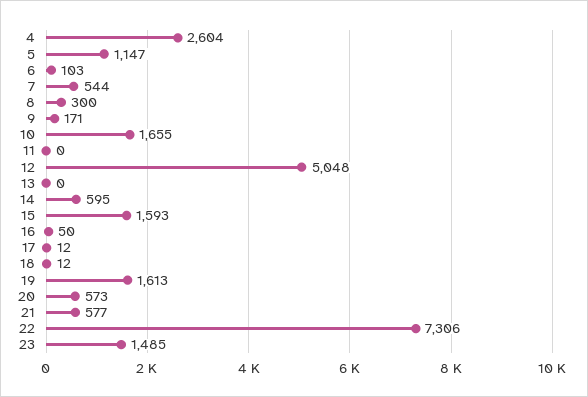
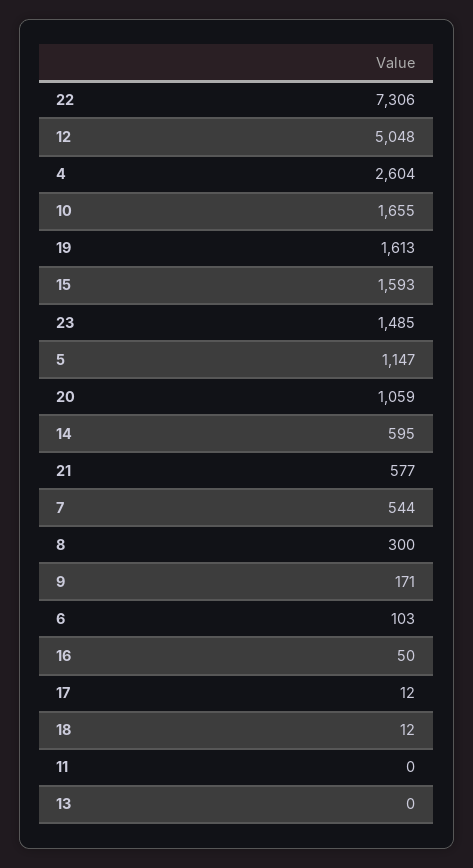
  {
    "4": 2604,
    "5": 1147,
    "6": 103,
    "7": 544,
    "8": 300,
    "9": 171,
    "10": 1655,
    "11": 0,
    "12": 5048,
    "13": 0,
    "14": 595,
    "15": 1593,
    "16": 50,
    "17": 12,
    "18": 12,
    "19": 1613,
-   "20": 573,
+   "20": 1059,
    "21": 577,
    "22": 7306,
    "23": 1485
  }

